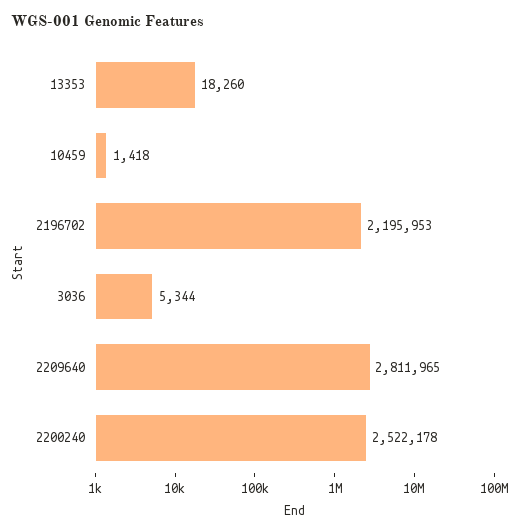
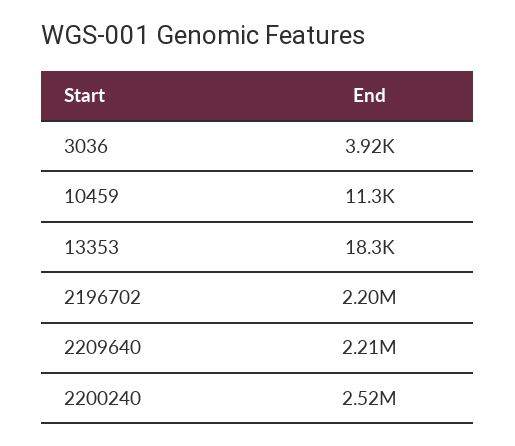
  {
    "13353": 18260,
-   "10459": 1418,
+   "10459": 11300,
    "2196702": 2195953,
-   "3036": 5344,
+   "3036": 3920,
-   "2209640": 2811965,
+   "2209640": 2210000,
    "2200240": 2522178
  }

